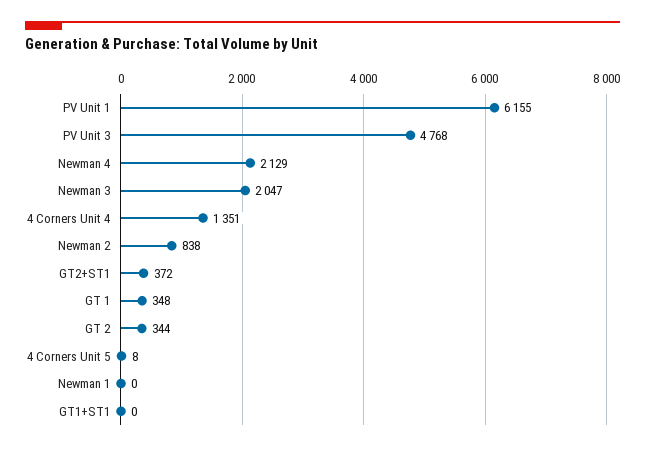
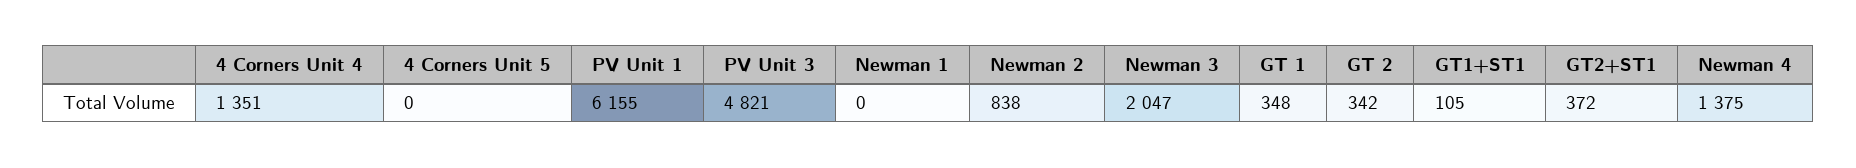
  {
    "PV Unit 1": 6155,
-   "PV Unit 3": 4768,
+   "PV Unit 3": 4821,
-   "Newman 4": 2129,
+   "Newman 4": 1375,
    "Newman 3": 2047,
    "4 Corners Unit 4": 1351,
    "Newman 2": 838,
    "GT2+ST1": 372,
    "GT 1": 348,
-   "GT 2": 344,
+   "GT 2": 342,
-   "4 Corners Unit 5": 8,
+   "4 Corners Unit 5": 0,
    "Newman 1": 0,
-   "GT1+ST1": 0
+   "GT1+ST1": 105
  }

